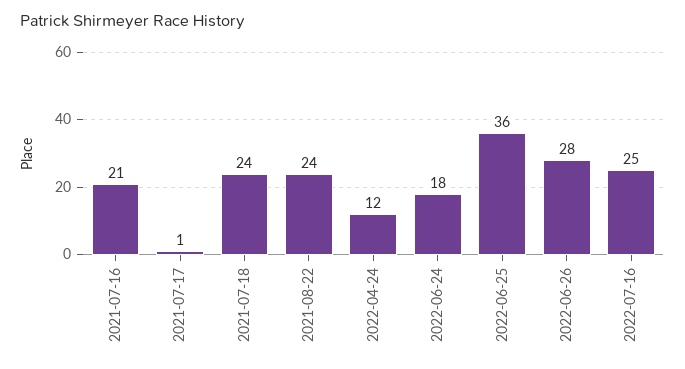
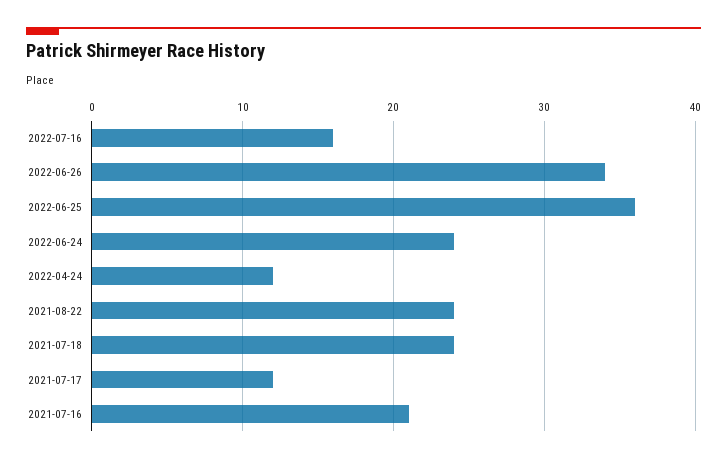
  {
    "2021-07-16": 21,
-   "2021-07-17": 1,
+   "2021-07-17": 12,
    "2021-07-18": 24,
    "2021-08-22": 24,
    "2022-04-24": 12,
-   "2022-06-24": 18,
+   "2022-06-24": 24,
    "2022-06-25": 36,
-   "2022-06-26": 28,
+   "2022-06-26": 34,
-   "2022-07-16": 25
+   "2022-07-16": 16
  }

